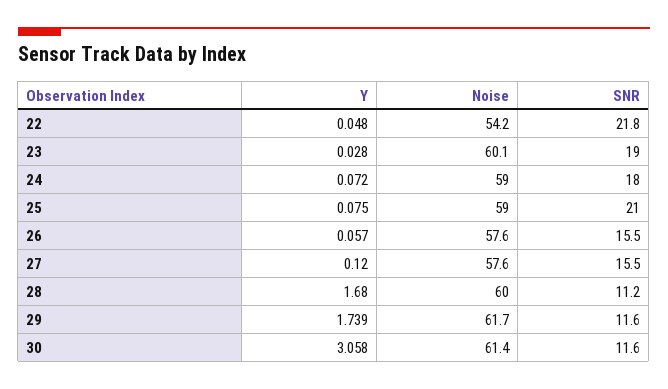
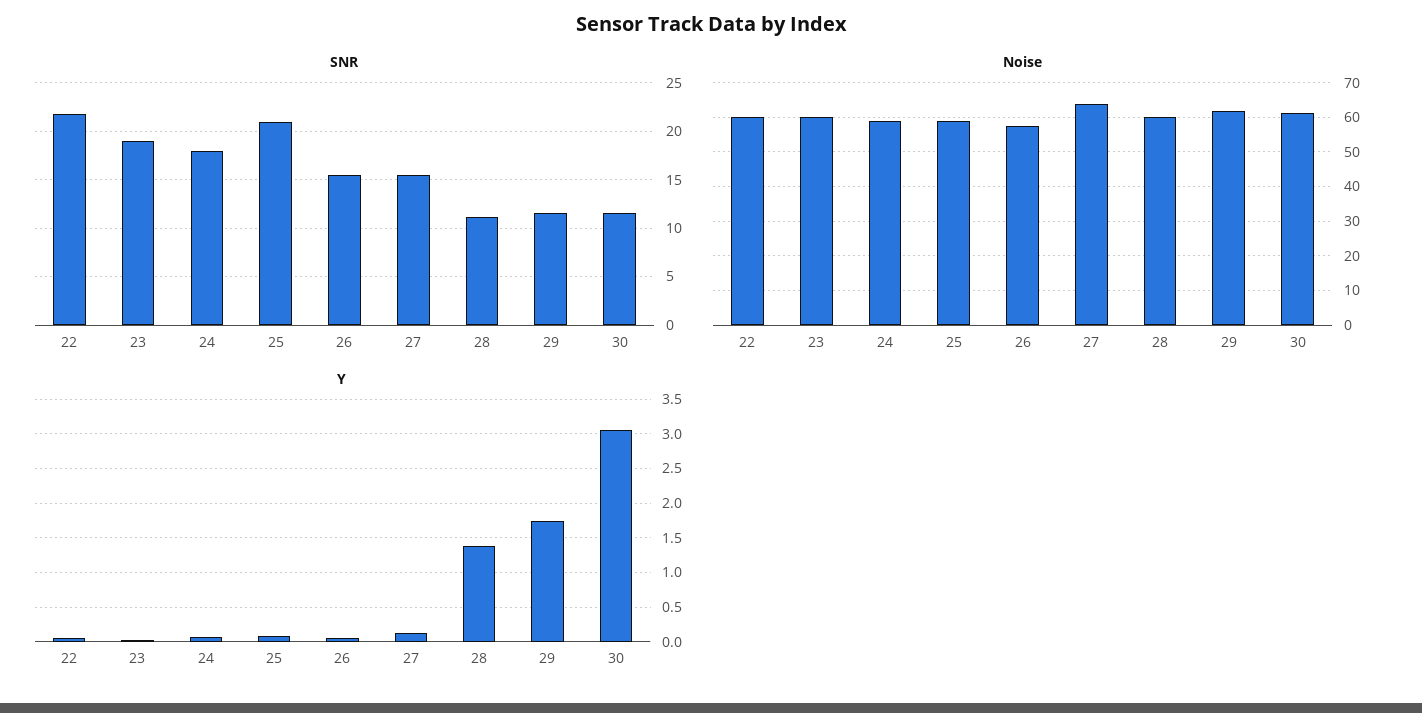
  {
    "Y": {
      "22": 0.048,
      "23": 0.028,
      "24": 0.072,
      "25": 0.075,
      "26": 0.057,
      "27": 0.12,
-     "28": 1.68,
+     "28": 1.4,
      "29": 1.739,
      "30": 3.058
    },
    "Noise": {
-     "22": 54.2,
+     "22": 60,
      "23": 60.1,
      "24": 59,
      "25": 59,
      "26": 57.6,
-     "27": 57.6,
+     "27": 64,
      "28": 60,
      "29": 61.7,
      "30": 61.4
    },
    "SNR": {
      "22": 21.8,
      "23": 19,
      "24": 18,
      "25": 21,
      "26": 15.5,
      "27": 15.5,
      "28": 11.2,
      "29": 11.6,
      "30": 11.6
    }
  }

